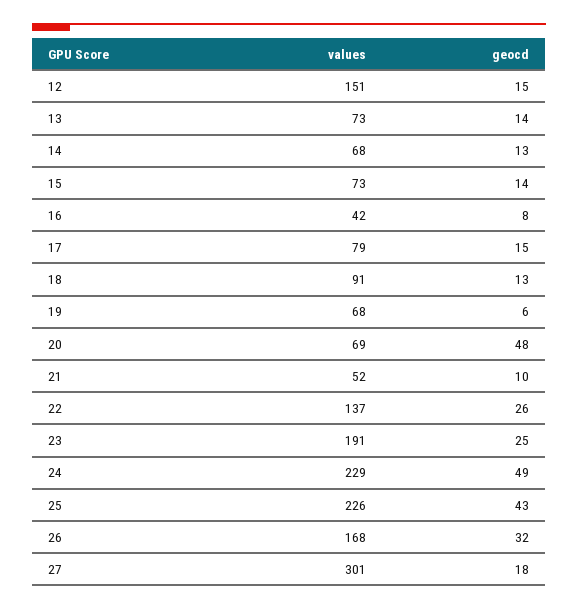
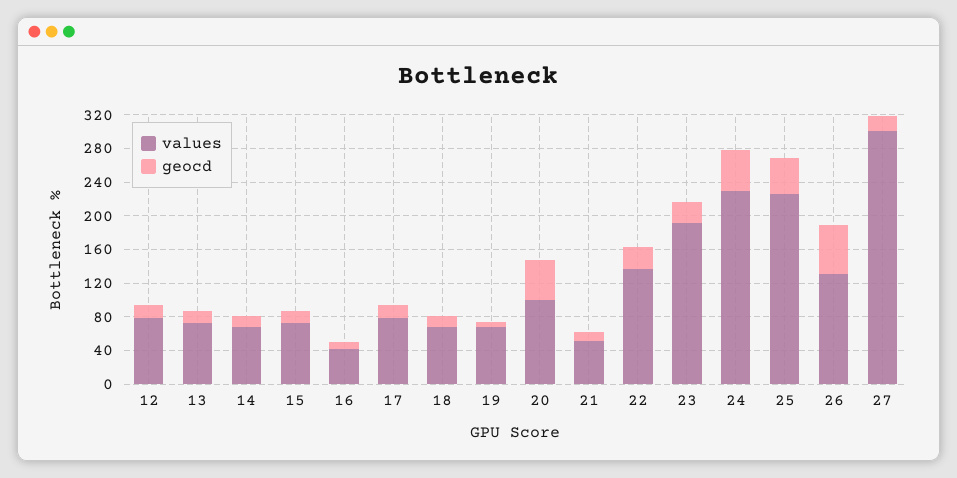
  {
    "values": {
-     "12": 151,
+     "12": 80,
      "13": 73,
      "14": 68,
      "15": 73,
      "16": 42,
      "17": 79,
-     "18": 91,
+     "18": 70,
      "19": 68,
-     "20": 69,
+     "20": 100,
      "21": 52,
      "22": 137,
      "23": 191,
      "24": 229,
      "25": 226,
-     "26": 168,
+     "26": 130,
      "27": 301
    },
    "geocd": {
      "12": 15,
      "13": 14,
      "14": 13,
      "15": 14,
      "16": 8,
      "17": 15,
      "18": 13,
      "19": 6,
      "20": 48,
      "21": 10,
      "22": 26,
      "23": 25,
      "24": 49,
      "25": 43,
-     "26": 32,
+     "26": 60,
      "27": 18
    }
  }

